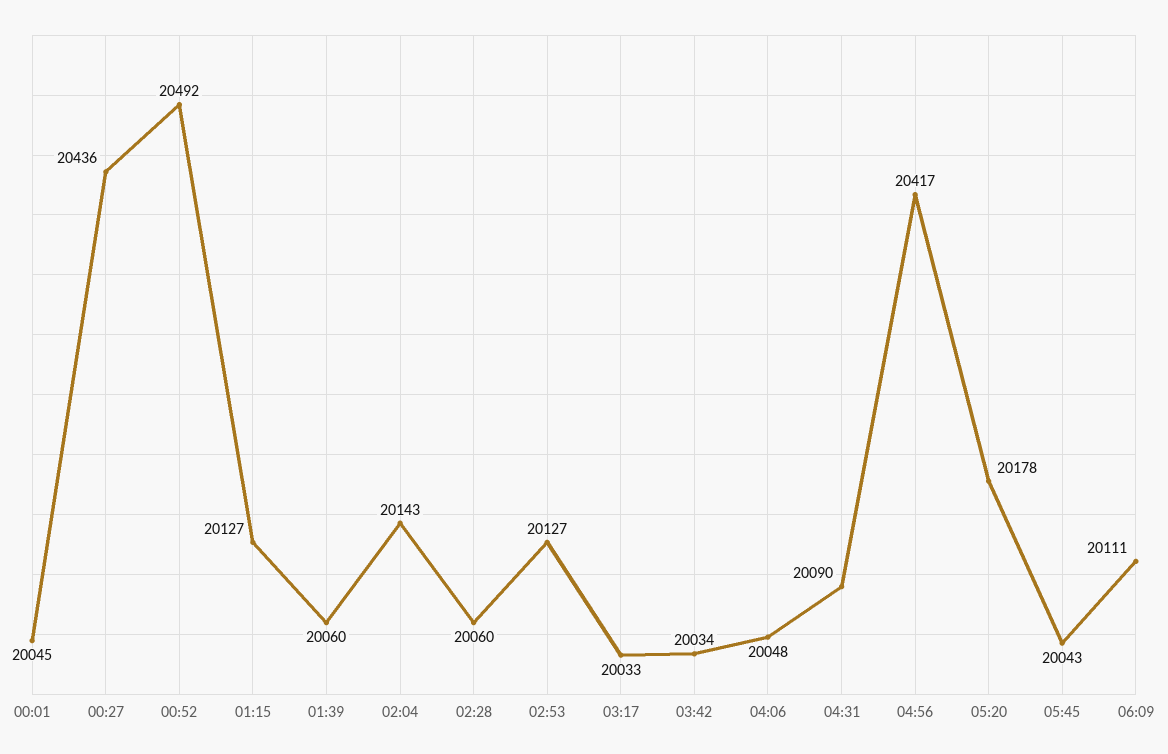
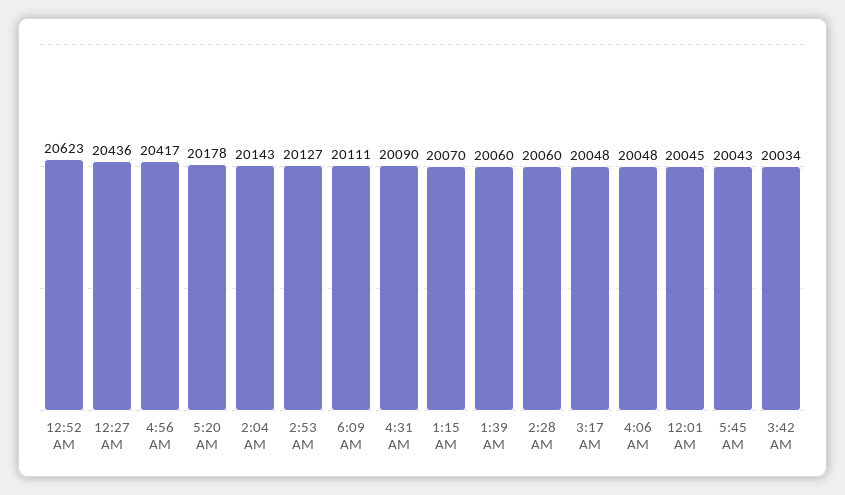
  {
    "00:01": 20045,
    "00:27": 20436,
-   "00:52": 20492,
+   "00:52": 20623,
-   "01:15": 20127,
+   "01:15": 20070,
    "01:39": 20060,
    "02:04": 20143,
    "02:28": 20060,
    "02:53": 20127,
-   "03:17": 20033,
+   "03:17": 20048,
    "03:42": 20034,
    "04:06": 20048,
    "04:31": 20090,
    "04:56": 20417,
    "05:20": 20178,
    "05:45": 20043,
    "06:09": 20111
  }

